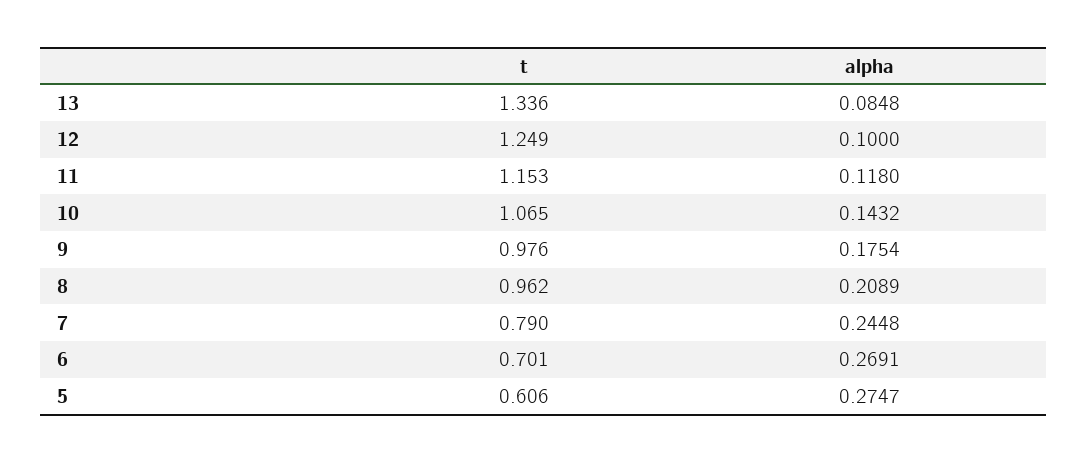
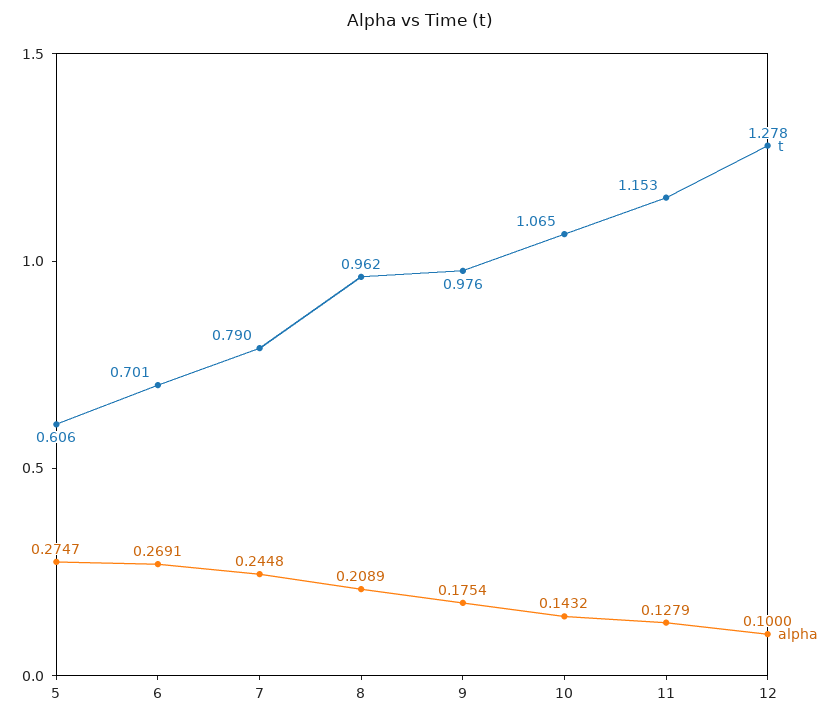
  {
    "t": {
-     "13": 1.336,
-     "12": 1.249,
+     "12": 1.278,
      "11": 1.153,
      "10": 1.065,
      "9": 0.976,
      "8": 0.962,
      "7": 0.79,
      "6": 0.701,
      "5": 0.606
    },
    "alpha": {
-     "13": 0.0848,
      "12": 0.1,
-     "11": 0.118,
+     "11": 0.1279,
      "10": 0.1432,
      "9": 0.1754,
      "8": 0.2089,
      "7": 0.2448,
      "6": 0.2691,
      "5": 0.2747
    }
  }

